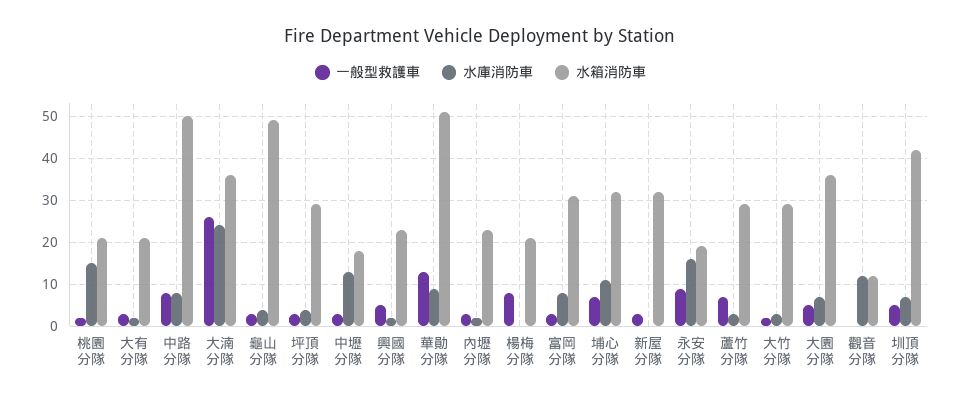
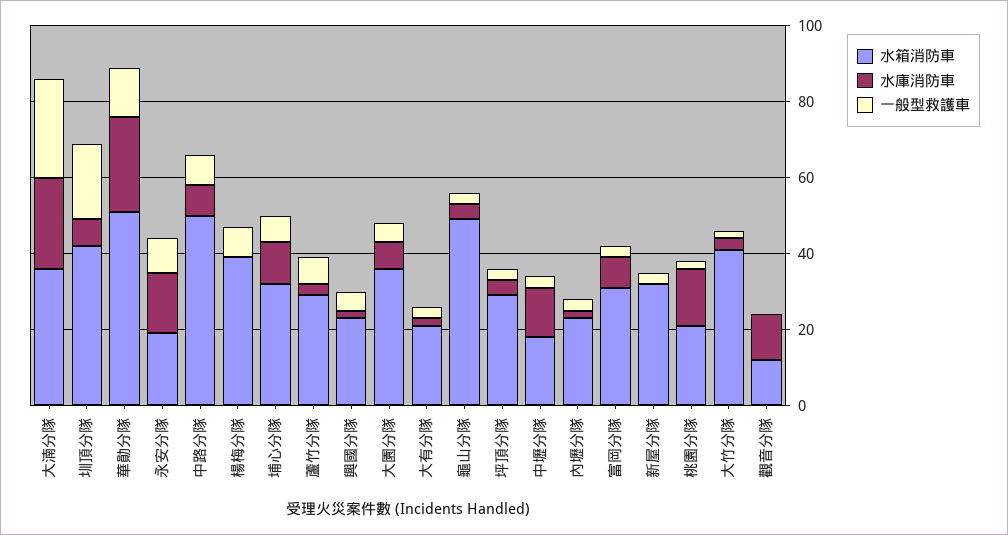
  {
    "一般型救護車": {
      "桃園分隊": 0,
      "大有分隊": 5,
      "中路分隊": 10,
      "大湳分隊": 25,
      "龜山分隊": 5,
      "坪頂分隊": 5,
      "中壢分隊": 5,
      "興國分隊": 5,
      "華勛分隊": 15,
      "內壢分隊": 5,
      "楊梅分隊": 10,
      "富岡分隊": 5,
      "埔心分隊": 5,
      "新屋分隊": 5,
      "永安分隊": 10,
      "蘆竹分隊": 5,
      "大竹分隊": 0,
      "大園分隊": 5,
      "觀音分隊": 0,
-     "圳頂分隊": 5
+     "圳頂分隊": 20
    },
    "水庫消防車": {
      "桃園分隊": 15,
      "大有分隊": 0,
      "中路分隊": 10,
      "大湳分隊": 25,
      "龜山分隊": 5,
      "坪頂分隊": 5,
      "中壢分隊": 15,
      "興國分隊": 0,
-     "華勛分隊": 10,
+     "華勛分隊": 25,
      "內壢分隊": 0,
      "楊梅分隊": 0,
      "富岡分隊": 10,
      "埔心分隊": 10,
      "新屋分隊": 0,
      "永安分隊": 15,
      "蘆竹分隊": 5,
      "大竹分隊": 5,
      "大園分隊": 5,
      "觀音分隊": 10,
      "圳頂分隊": 5
    },
    "水箱消防車": {
      "桃園分隊": 20,
      "大有分隊": 20,
      "中路分隊": 50,
      "大湳分隊": 35,
      "龜山分隊": 50,
      "坪頂分隊": 30,
      "中壢分隊": 20,
      "興國分隊": 25,
      "華勛分隊": 50,
      "內壢分隊": 25,
-     "楊梅分隊": 20,
+     "楊梅分隊": 40,
      "富岡分隊": 30,
      "埔心分隊": 30,
      "新屋分隊": 30,
      "永安分隊": 20,
      "蘆竹分隊": 30,
-     "大竹分隊": 30,
+     "大竹分隊": 40,
      "大園分隊": 35,
      "觀音分隊": 10,
      "圳頂分隊": 40
    }
  }

